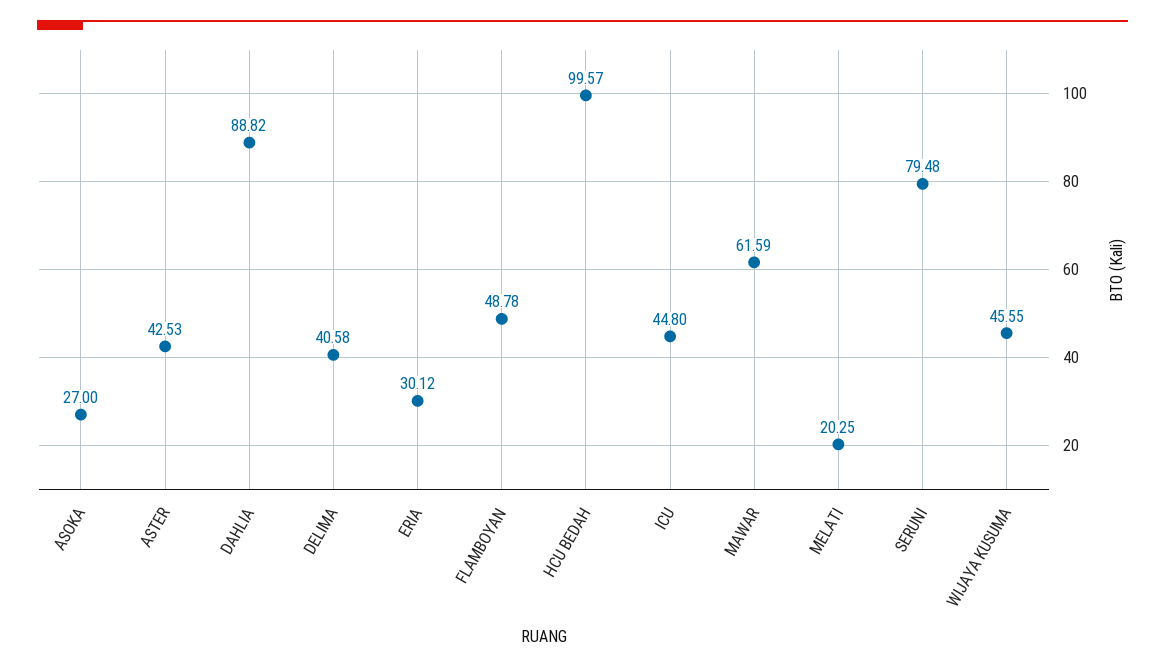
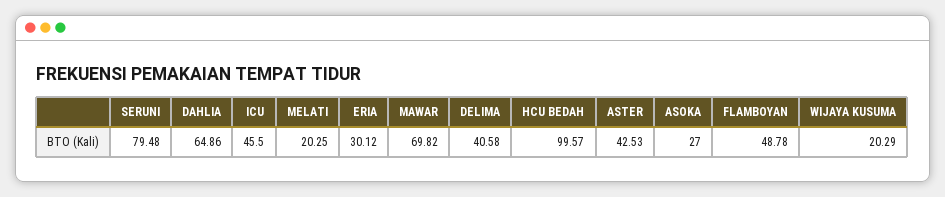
  {
    "ASOKA": 27,
    "ASTER": 42.53,
-   "DAHLIA": 88.82,
+   "DAHLIA": 64.86,
    "DELIMA": 40.58,
    "ERIA": 30.12,
    "FLAMBOYAN": 48.78,
    "HCU BEDAH": 99.57,
-   "ICU": 44.8,
+   "ICU": 45.5,
-   "MAWAR": 61.59,
+   "MAWAR": 69.82,
    "MELATI": 20.25,
    "SERUNI": 79.48,
-   "WIJAYA KUSUMA": 45.55
+   "WIJAYA KUSUMA": 20.29
  }

